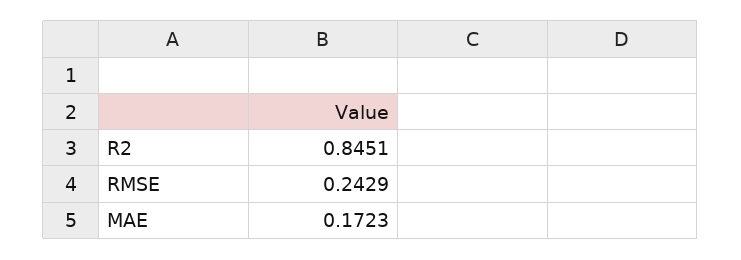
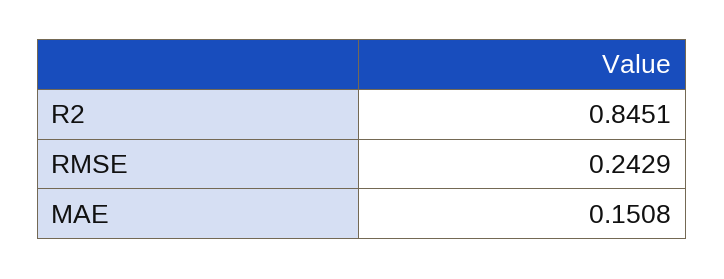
  {
    "R2": 0.8451,
    "RMSE": 0.2429,
-   "MAE": 0.1723
+   "MAE": 0.1508
  }

